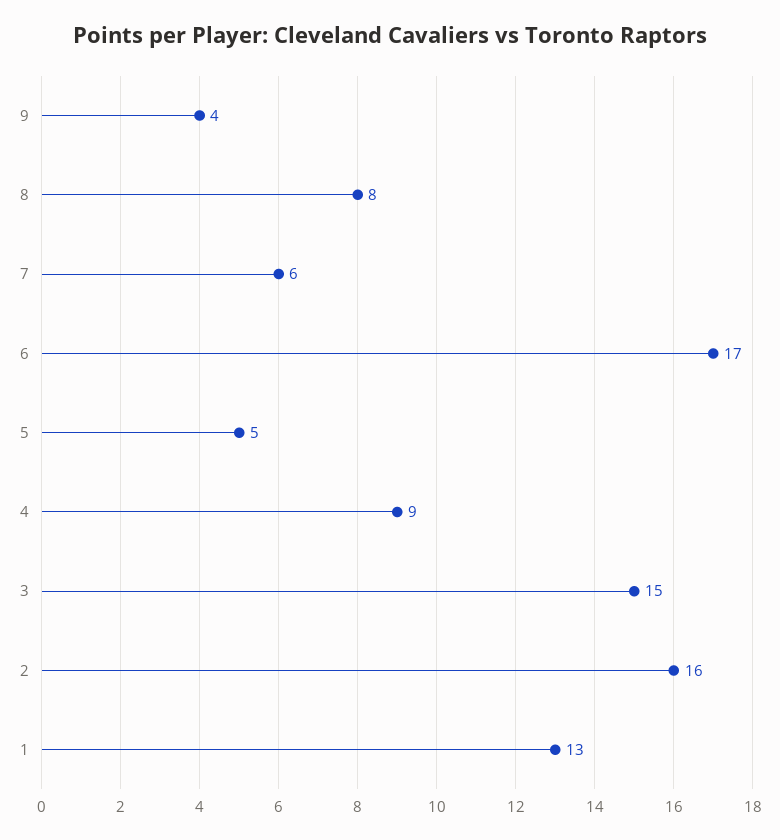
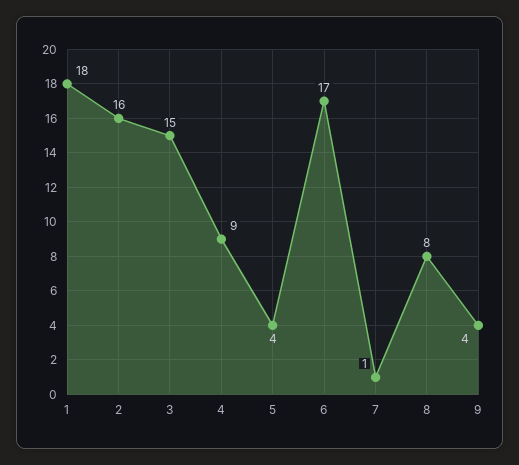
  {
    "9": 4,
    "8": 8,
-   "7": 6,
+   "7": 1,
    "6": 17,
-   "5": 5,
+   "5": 4,
    "4": 9,
    "3": 15,
    "2": 16,
-   "1": 13
+   "1": 18
  }

